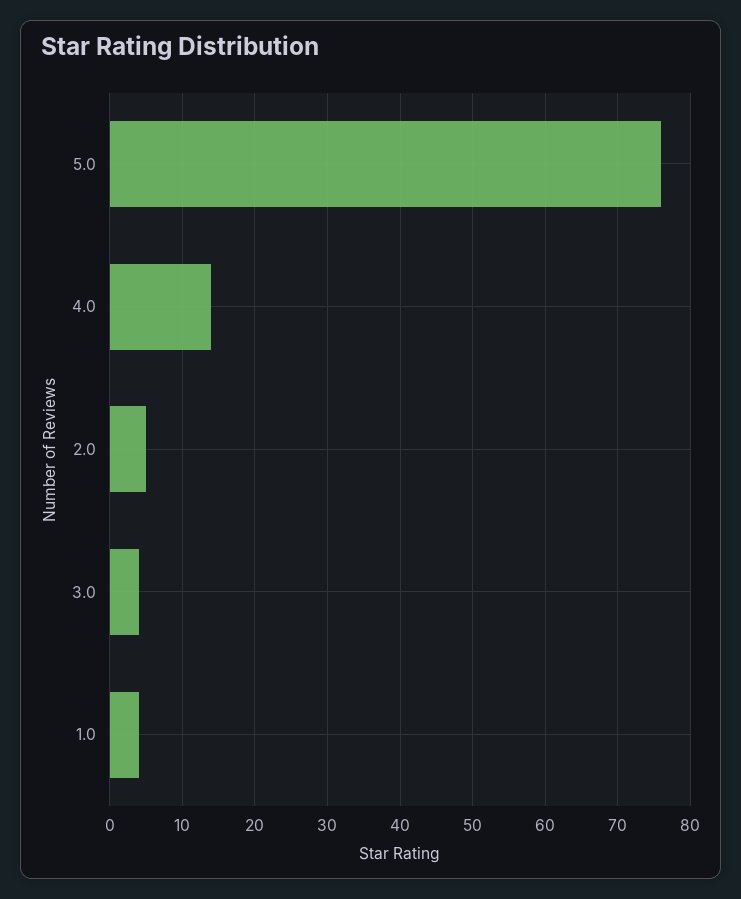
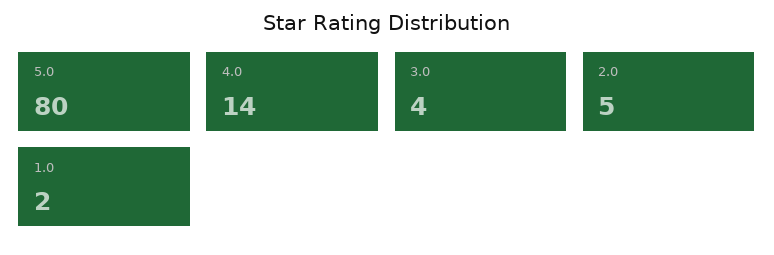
  {
-   "5.0": 76,
+   "5.0": 80,
    "4.0": 14,
    "2.0": 5,
    "3.0": 4,
-   "1.0": 4
+   "1.0": 2
  }

